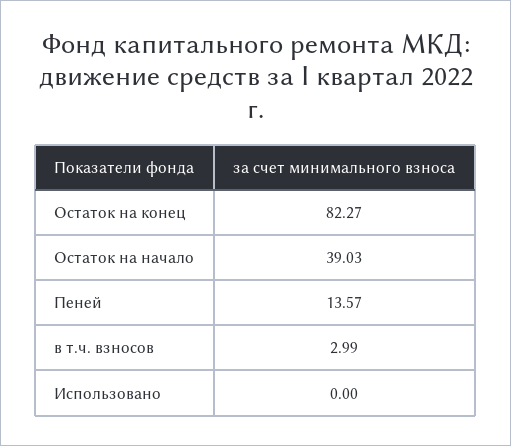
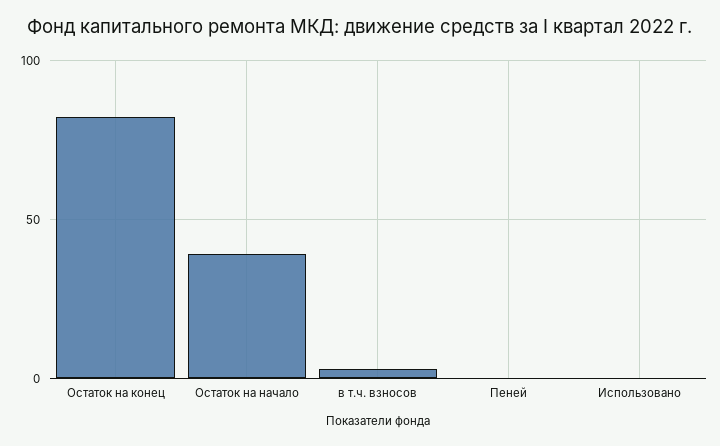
  {
    "Остаток на конец": 82.27,
    "Остаток на начало": 39.03,
-   "Пеней": 13.57,
+   "Пеней": 0,
    "в т.ч. взносов": 2.99,
    "Использовано": 0
  }

